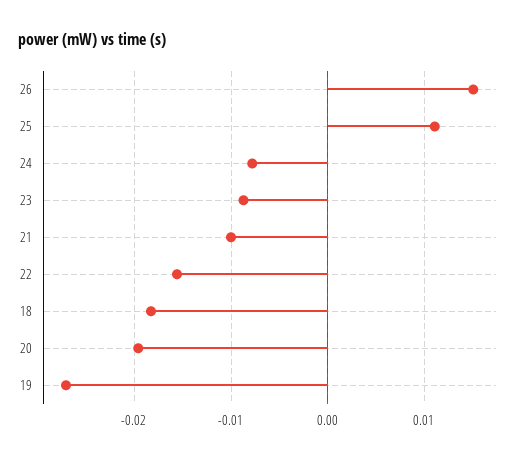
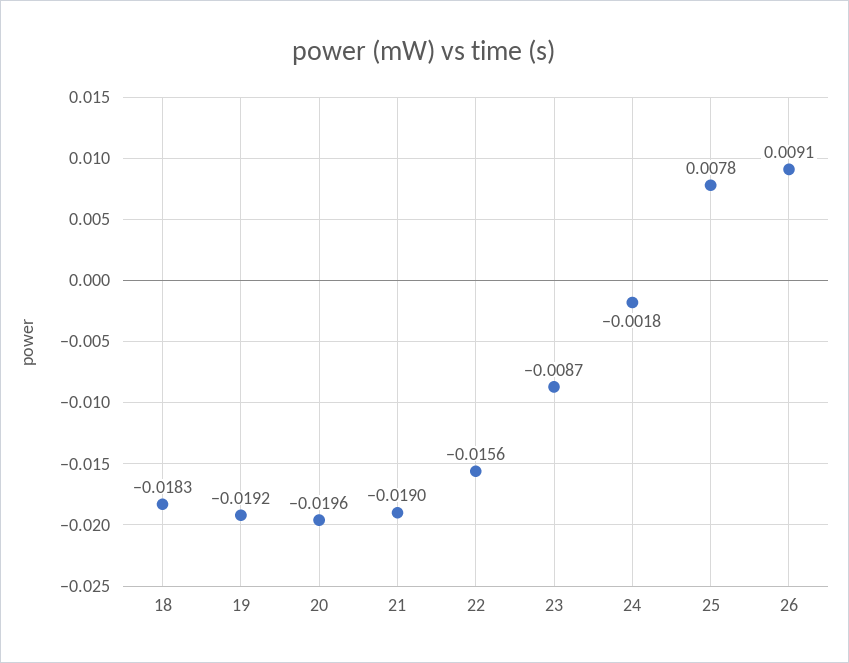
  {
-   "26": 0.015,
+   "26": 0.0091,
-   "25": 0.011,
+   "25": 0.0078,
-   "24": -0.008,
+   "24": -0.0018,
    "23": -0.0087,
-   "21": -0.01,
+   "21": -0.019,
    "22": -0.0156,
    "18": -0.0183,
    "20": -0.0196,
-   "19": -0.027
+   "19": -0.0192
  }

